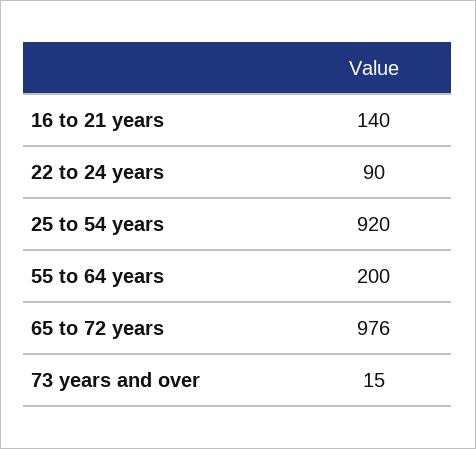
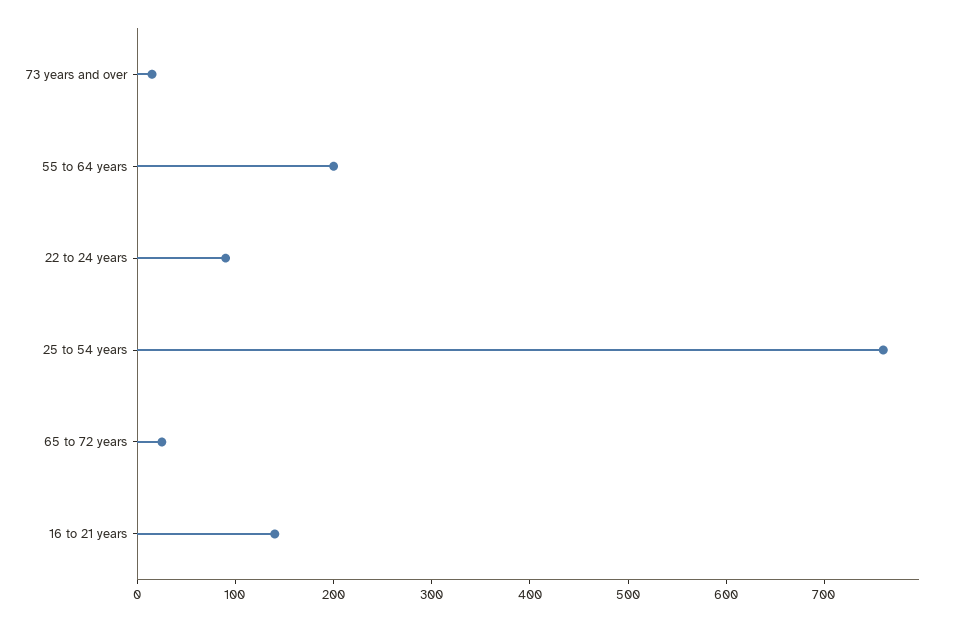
  {
    "16 to 21 years": 140,
    "22 to 24 years": 90,
-   "25 to 54 years": 920,
+   "25 to 54 years": 760,
    "55 to 64 years": 200,
-   "65 to 72 years": 976,
+   "65 to 72 years": 20,
    "73 years and over": 15
  }

